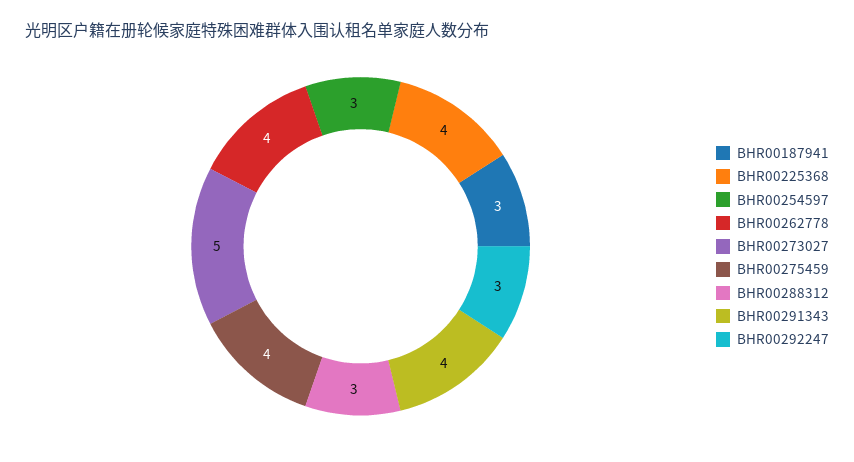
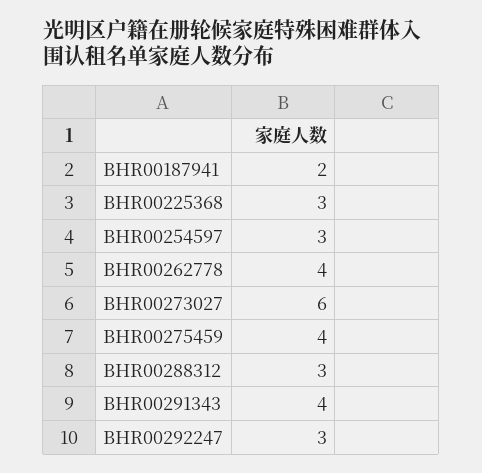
  {
-   "BHR00187941": 3,
+   "BHR00187941": 2,
-   "BHR00225368": 4,
+   "BHR00225368": 3,
    "BHR00254597": 3,
    "BHR00262778": 4,
-   "BHR00273027": 5,
+   "BHR00273027": 6,
    "BHR00275459": 4,
    "BHR00288312": 3,
    "BHR00291343": 4,
    "BHR00292247": 3
  }

